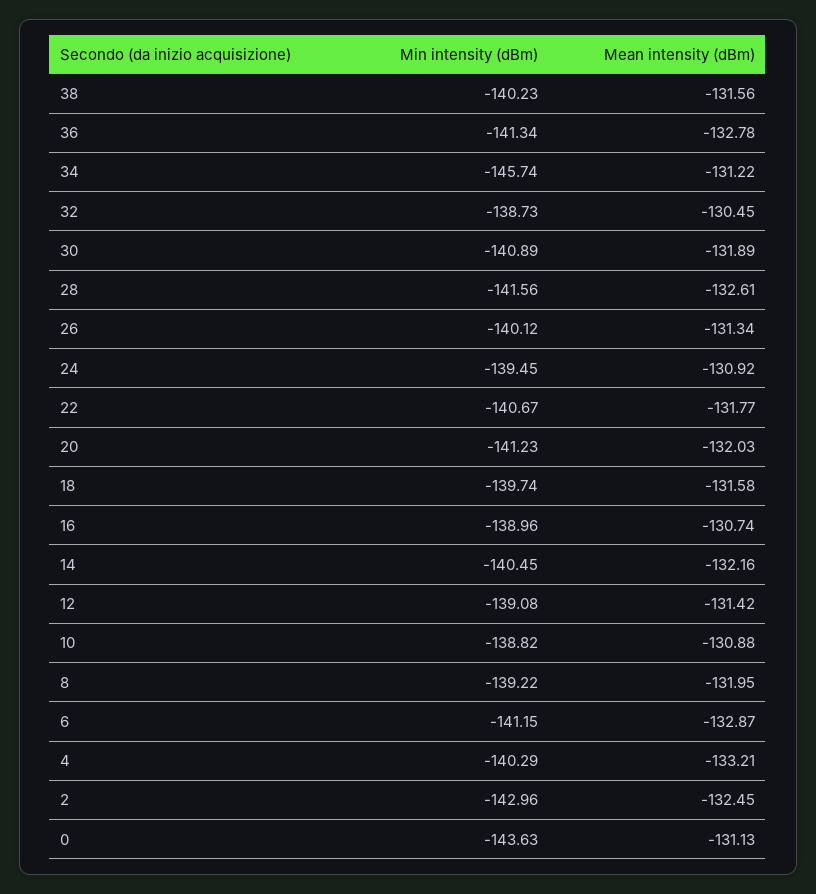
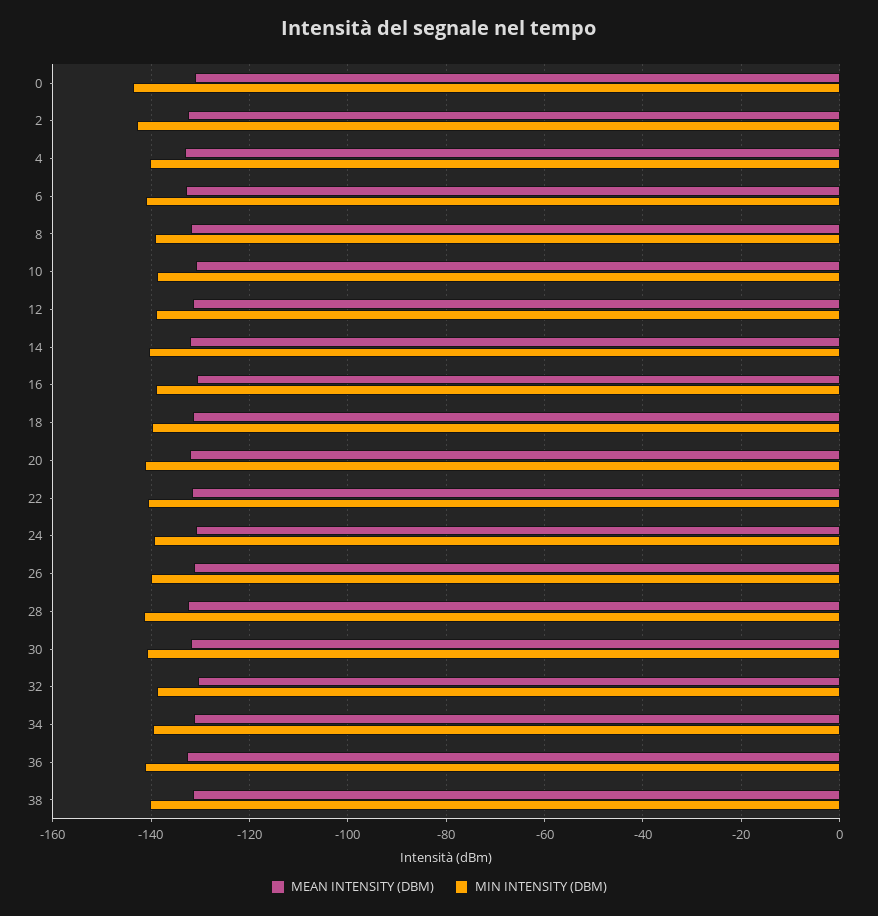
  {
    "Min intensity (dBm)": {
      "38": -140.23,
      "36": -141.34,
-     "34": -145.74,
+     "34": -140,
      "32": -138.73,
      "30": -140.89,
      "28": -141.56,
      "26": -140.12,
      "24": -139.45,
      "22": -140.67,
      "20": -141.23,
      "18": -139.74,
      "16": -138.96,
      "14": -140.45,
      "12": -139.08,
      "10": -138.82,
      "8": -139.22,
      "6": -141.15,
      "4": -140.29,
      "2": -142.96,
      "0": -143.63
    },
    "Mean intensity (dBm)": {
      "38": -131.56,
      "36": -132.78,
      "34": -131.22,
      "32": -130.45,
      "30": -131.89,
      "28": -132.61,
      "26": -131.34,
      "24": -130.92,
      "22": -131.77,
      "20": -132.03,
      "18": -131.58,
      "16": -130.74,
      "14": -132.16,
      "12": -131.42,
      "10": -130.88,
      "8": -131.95,
      "6": -132.87,
      "4": -133.21,
      "2": -132.45,
      "0": -131.13
    }
  }

